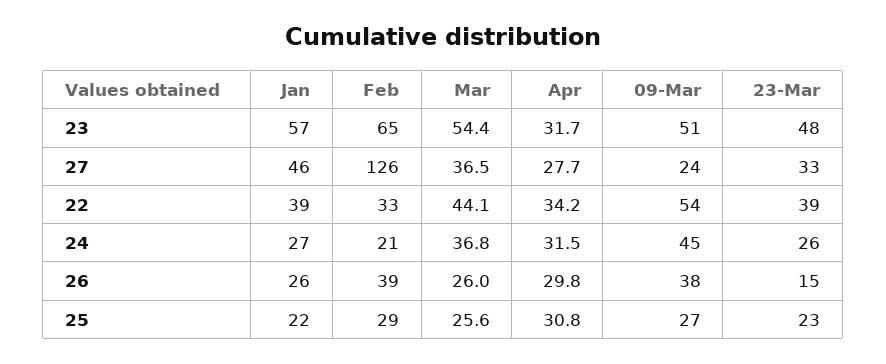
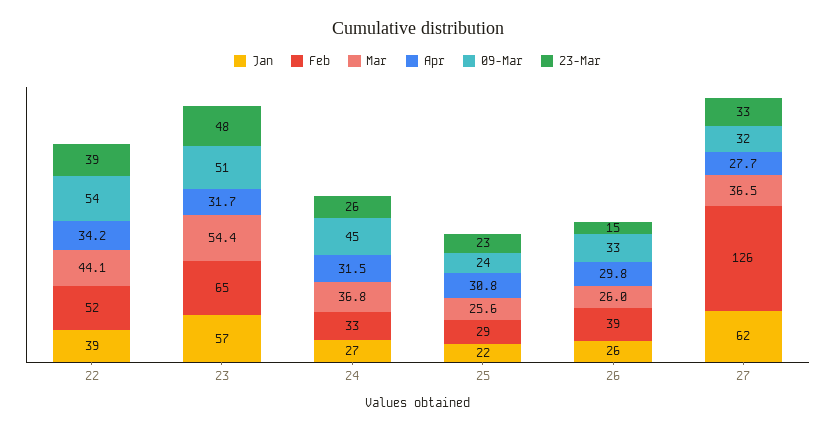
  {
    "Jan": {
      "23": 57,
-     "27": 46,
+     "27": 62,
      "22": 39,
      "24": 27,
      "26": 26,
      "25": 22
    },
    "Feb": {
      "23": 65,
      "27": 126,
-     "22": 33,
+     "22": 52,
-     "24": 21,
+     "24": 33,
      "26": 39,
      "25": 29
    },
    "Mar": {
      "23": 54.4,
      "27": 36.5,
      "22": 44.1,
      "24": 36.8,
      "26": 26,
      "25": 25.6
    },
    "Apr": {
      "23": 31.7,
      "27": 27.7,
      "22": 34.2,
      "24": 31.5,
      "26": 29.8,
      "25": 30.8
    },
    "09-Mar": {
      "23": 51,
-     "27": 24,
+     "27": 32,
      "22": 54,
      "24": 45,
-     "26": 38,
+     "26": 33,
-     "25": 27
+     "25": 24
    },
    "23-Mar": {
      "23": 48,
      "27": 33,
      "22": 39,
      "24": 26,
      "26": 15,
      "25": 23
    }
  }

